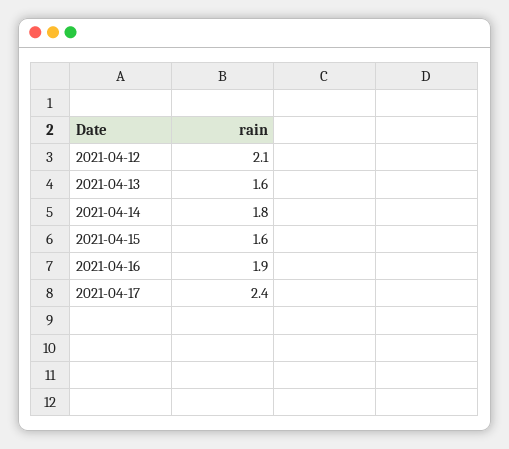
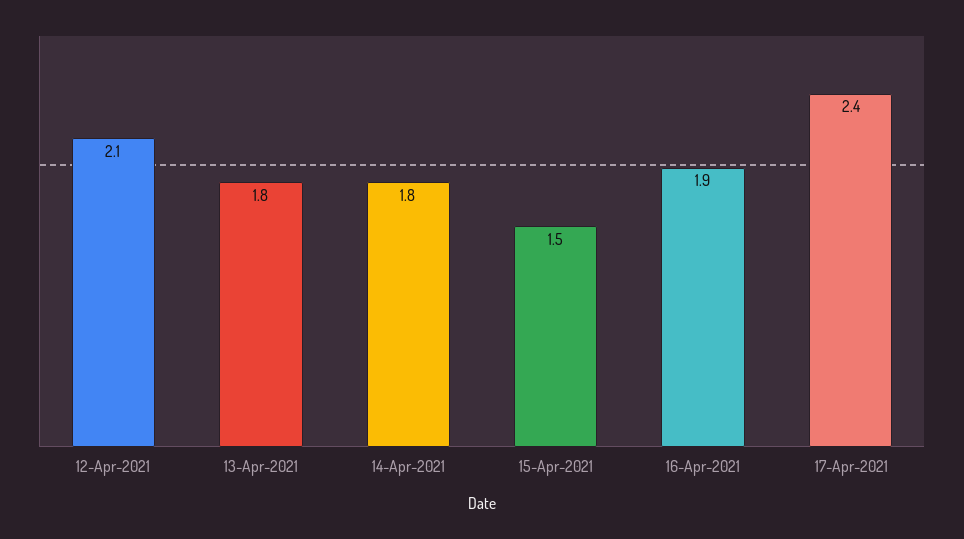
  {
    "2021-04-12": 2.1,
-   "2021-04-13": 1.6,
+   "2021-04-13": 1.8,
    "2021-04-14": 1.8,
-   "2021-04-15": 1.6,
+   "2021-04-15": 1.5,
    "2021-04-16": 1.9,
    "2021-04-17": 2.4
  }

